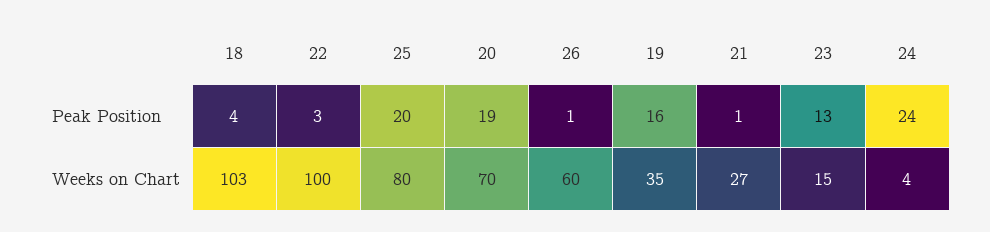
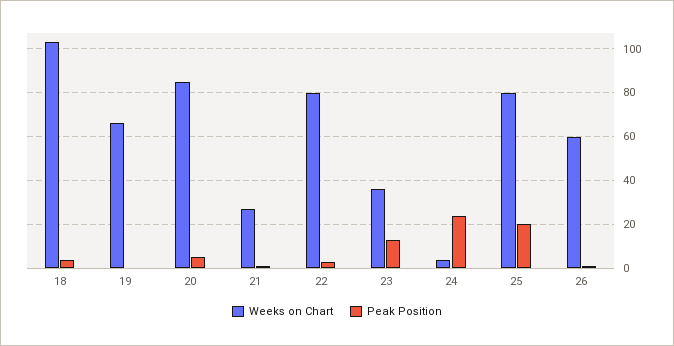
  {
    "Peak Position": {
      "18": 4,
      "22": 3,
      "25": 20,
-     "20": 19,
+     "20": 5,
      "26": 1,
-     "19": 16,
+     "19": 0,
      "21": 1,
      "23": 13,
      "24": 24
    },
    "Weeks on Chart": {
      "18": 103,
-     "22": 100,
+     "22": 80,
      "25": 80,
-     "20": 70,
+     "20": 85,
      "26": 60,
-     "19": 35,
+     "19": 65,
      "21": 27,
-     "23": 15,
+     "23": 35,
      "24": 4
    }
  }

